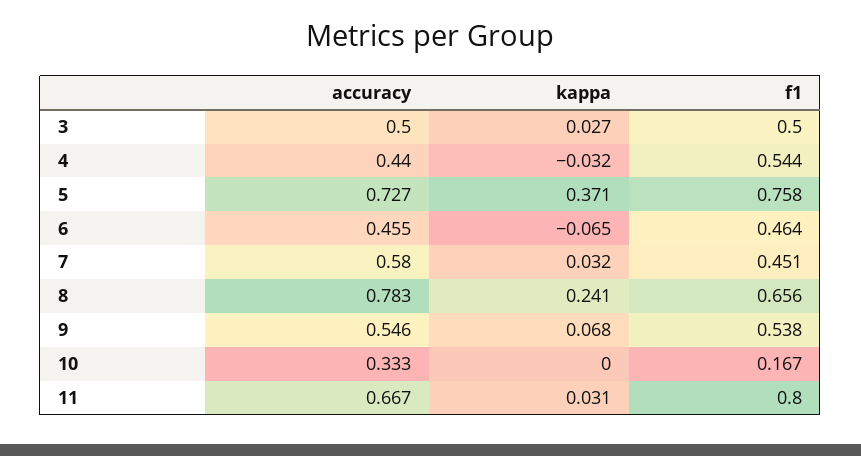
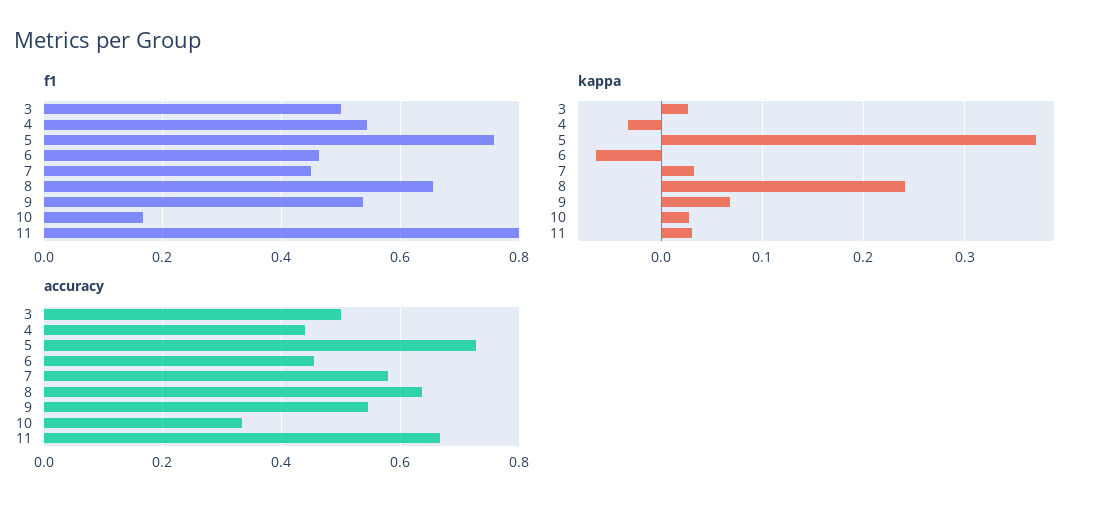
  {
    "accuracy": {
      "3": 0.5,
      "4": 0.44,
      "5": 0.727,
      "6": 0.455,
      "7": 0.58,
-     "8": 0.783,
+     "8": 0.64,
      "9": 0.546,
      "10": 0.333,
      "11": 0.667
    },
    "kappa": {
      "3": 0.027,
      "4": -0.032,
      "5": 0.371,
      "6": -0.065,
      "7": 0.032,
      "8": 0.241,
      "9": 0.068,
-     "10": 0,
+     "10": 0.03,
      "11": 0.031
    },
    "f1": {
      "3": 0.5,
      "4": 0.544,
      "5": 0.758,
      "6": 0.464,
      "7": 0.451,
      "8": 0.656,
      "9": 0.538,
      "10": 0.167,
      "11": 0.8
    }
  }

